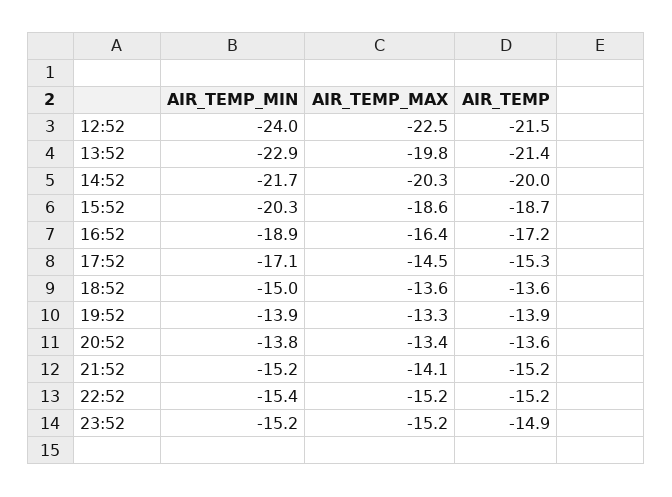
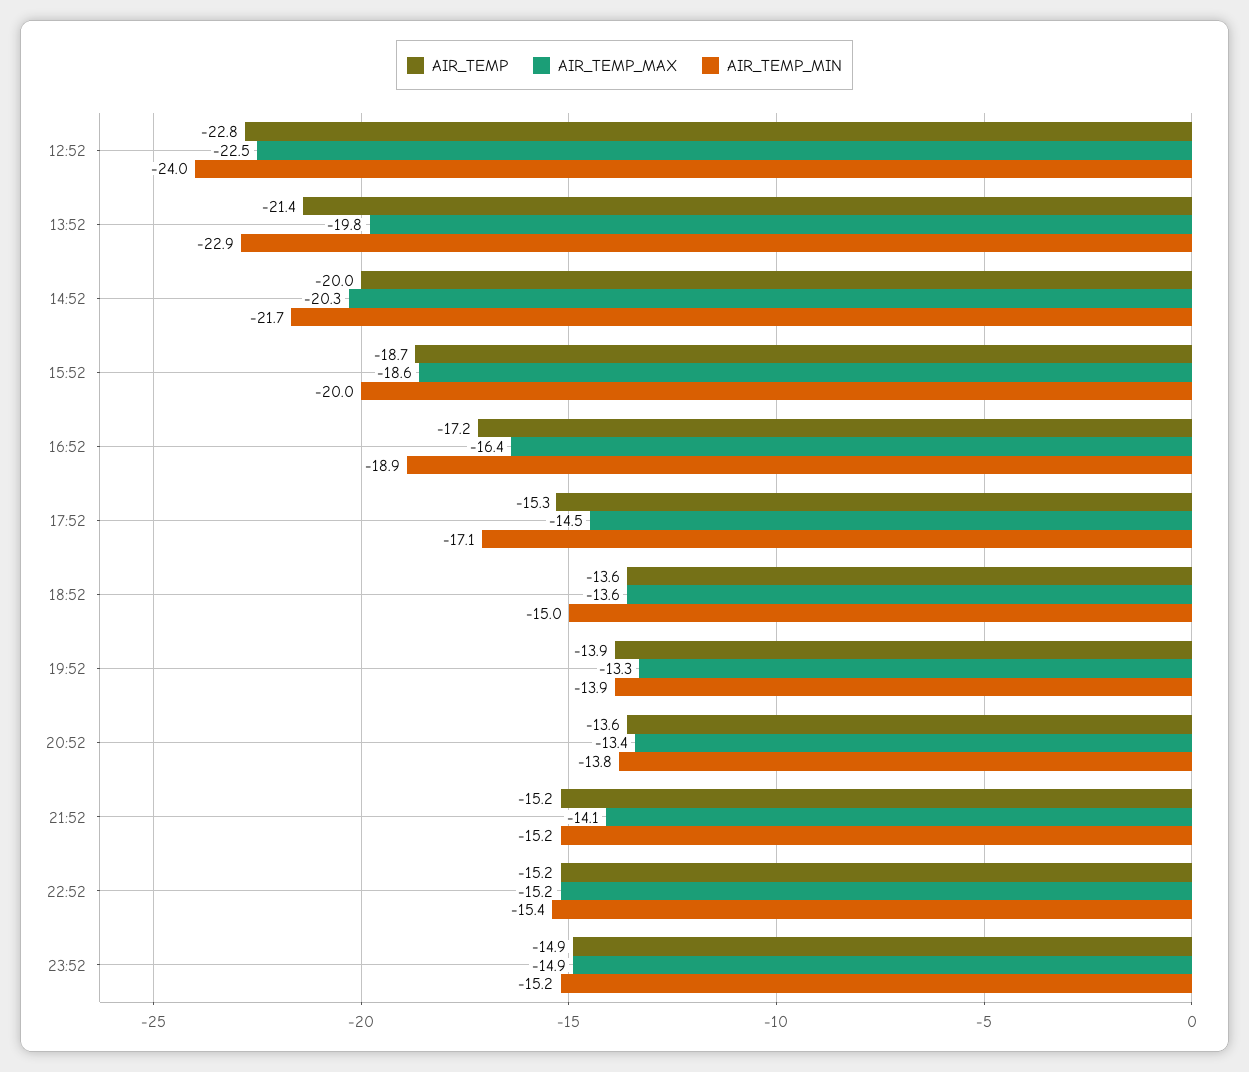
  {
    "AIR_TEMP_MIN": {
      "12:52": -24,
      "13:52": -22.9,
      "14:52": -21.7,
-     "15:52": -20.3,
+     "15:52": -20,
      "16:52": -18.9,
      "17:52": -17.1,
      "18:52": -15,
      "19:52": -13.9,
      "20:52": -13.8,
      "21:52": -15.2,
      "22:52": -15.4,
      "23:52": -15.2
    },
    "AIR_TEMP_MAX": {
      "12:52": -22.5,
      "13:52": -19.8,
      "14:52": -20.3,
      "15:52": -18.6,
      "16:52": -16.4,
      "17:52": -14.5,
      "18:52": -13.6,
      "19:52": -13.3,
      "20:52": -13.4,
      "21:52": -14.1,
      "22:52": -15.2,
-     "23:52": -15.2
+     "23:52": -14.9
    },
    "AIR_TEMP": {
-     "12:52": -21.5,
+     "12:52": -22.8,
      "13:52": -21.4,
      "14:52": -20,
      "15:52": -18.7,
      "16:52": -17.2,
      "17:52": -15.3,
      "18:52": -13.6,
      "19:52": -13.9,
      "20:52": -13.6,
      "21:52": -15.2,
      "22:52": -15.2,
      "23:52": -14.9
    }
  }

